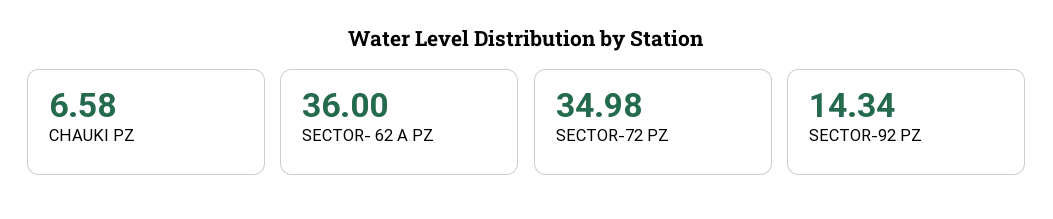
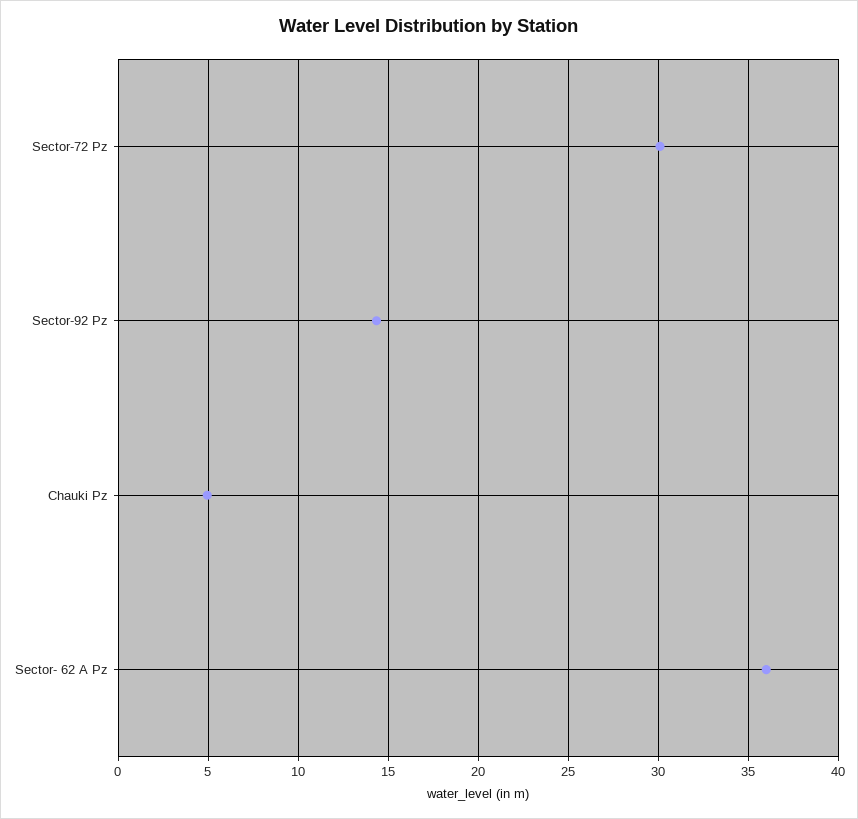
  {
-   "CHAUKI PZ": 6.58,
+   "CHAUKI PZ": 5,
    "SECTOR- 62 A PZ": 36,
-   "SECTOR-72 PZ": 34.98,
+   "SECTOR-72 PZ": 30,
    "SECTOR-92 PZ": 14.34
  }

